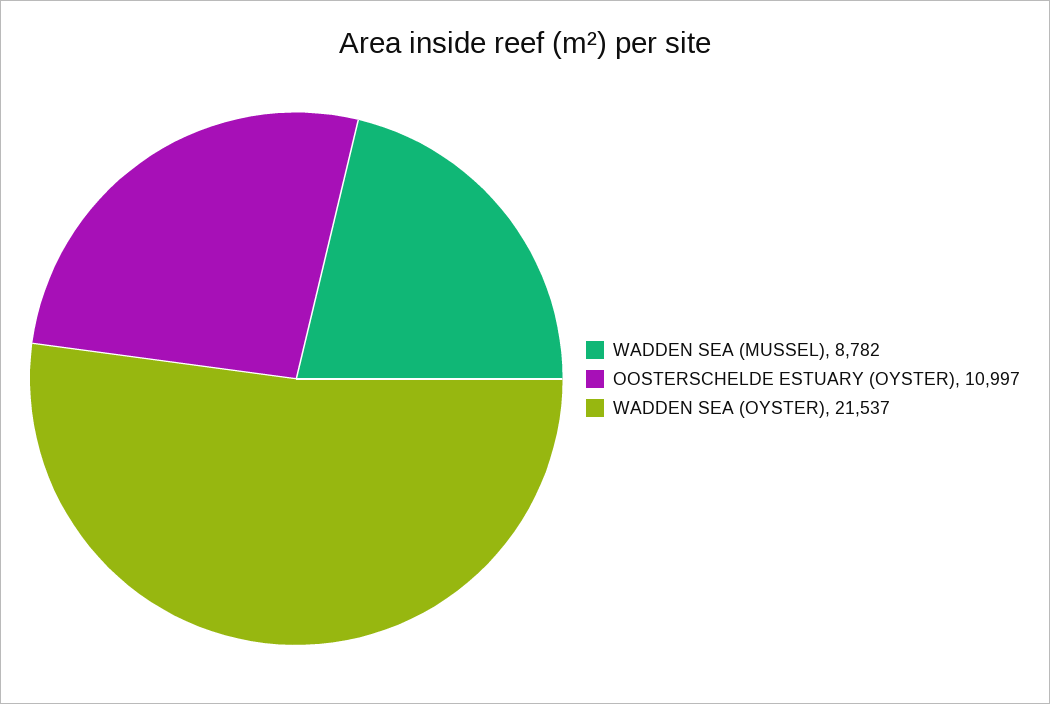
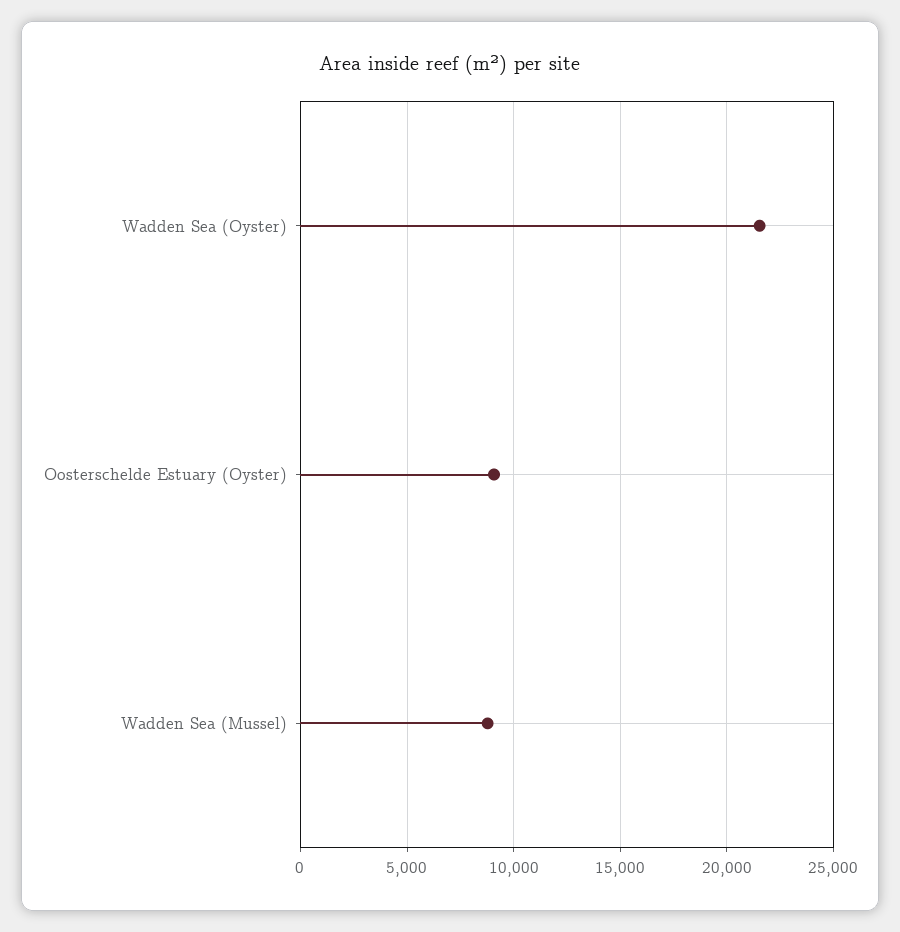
  {
    "WADDEN SEA (MUSSEL)": 8782,
-   "OOSTERSCHELDE ESTUARY (OYSTER)": 10997,
+   "OOSTERSCHELDE ESTUARY (OYSTER)": 9000,
    "WADDEN SEA (OYSTER)": 21537
  }

